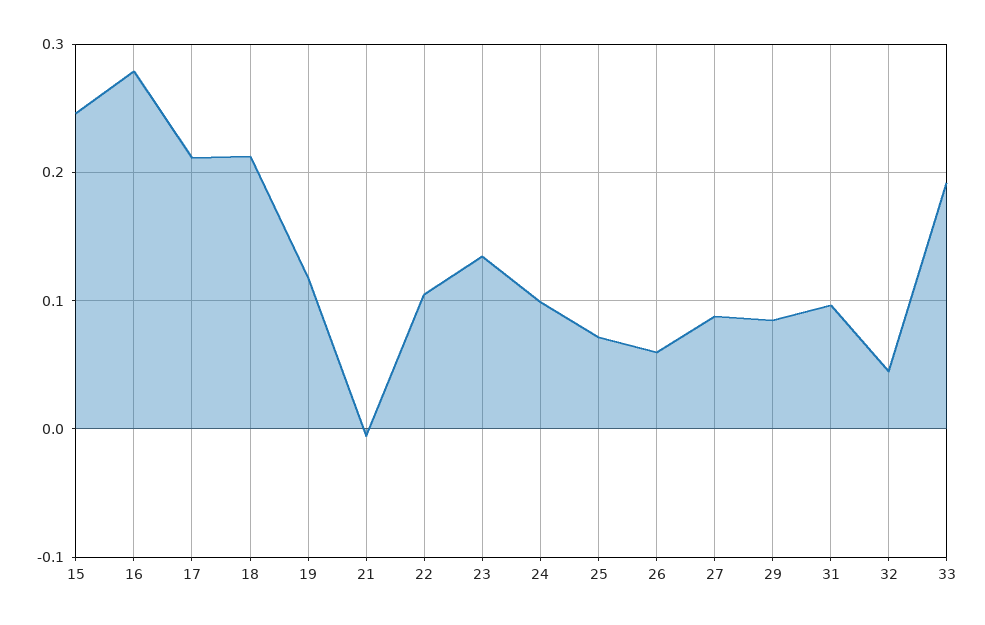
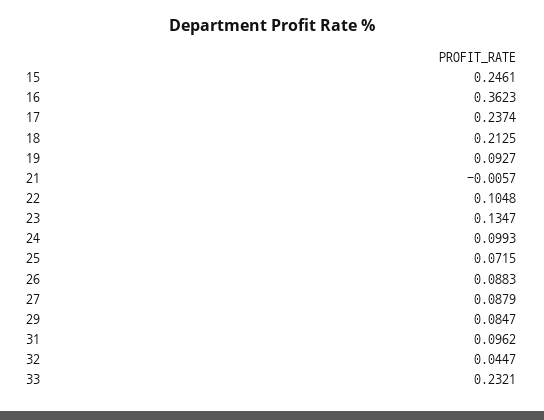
  {
    "15": 0.2461,
-   "16": 0.28,
+   "16": 0.3623,
-   "17": 0.21,
+   "17": 0.2374,
    "18": 0.2125,
-   "19": 0.12,
+   "19": 0.0927,
    "21": -0.0057,
    "22": 0.1048,
    "23": 0.1347,
    "24": 0.0993,
    "25": 0.0715,
-   "26": 0.06,
+   "26": 0.0883,
    "27": 0.0879,
    "29": 0.0847,
    "31": 0.0962,
    "32": 0.0447,
-   "33": 0.19
+   "33": 0.2321
  }

